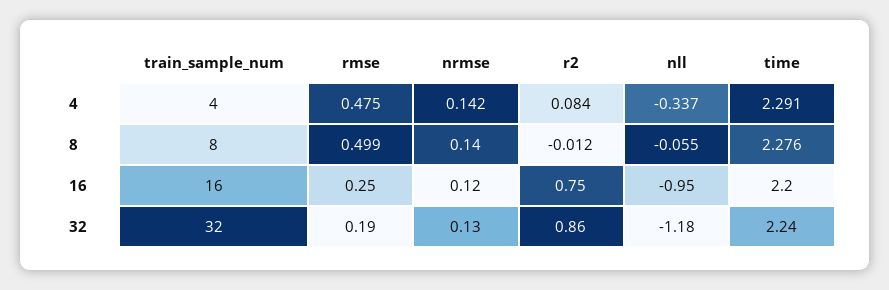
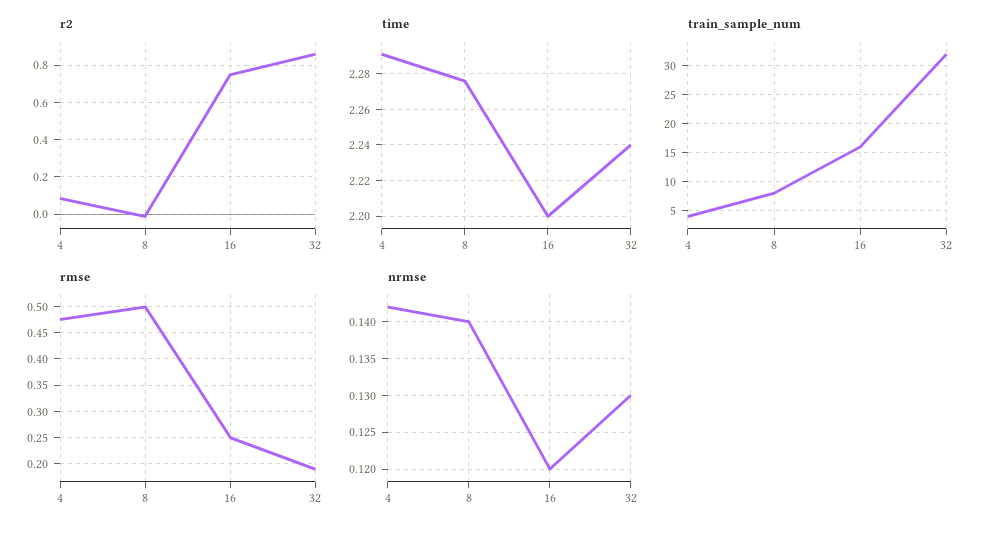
  {
    "train_sample_num": {
      "4": 4,
      "8": 8,
      "16": 16,
      "32": 32
    },
    "rmse": {
      "4": 0.475,
      "8": 0.499,
      "16": 0.25,
      "32": 0.19
    },
    "nrmse": {
      "4": 0.142,
      "8": 0.14,
      "16": 0.12,
      "32": 0.13
    },
    "r2": {
      "4": 0.084,
      "8": -0.012,
      "16": 0.75,
      "32": 0.86
    },
-   "nll": {
-     "4": -0.337,
-     "8": -0.055,
-     "16": -0.95,
-     "32": -1.18
-   },
    "time": {
      "4": 2.291,
      "8": 2.276,
      "16": 2.2,
      "32": 2.24
    }
  }

